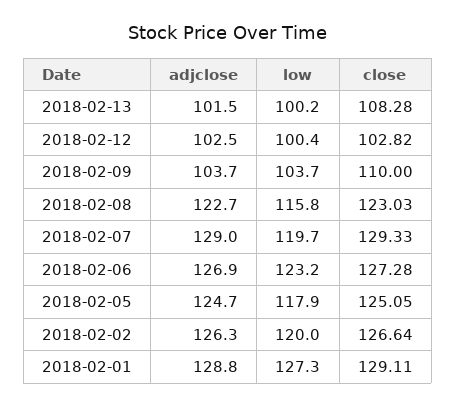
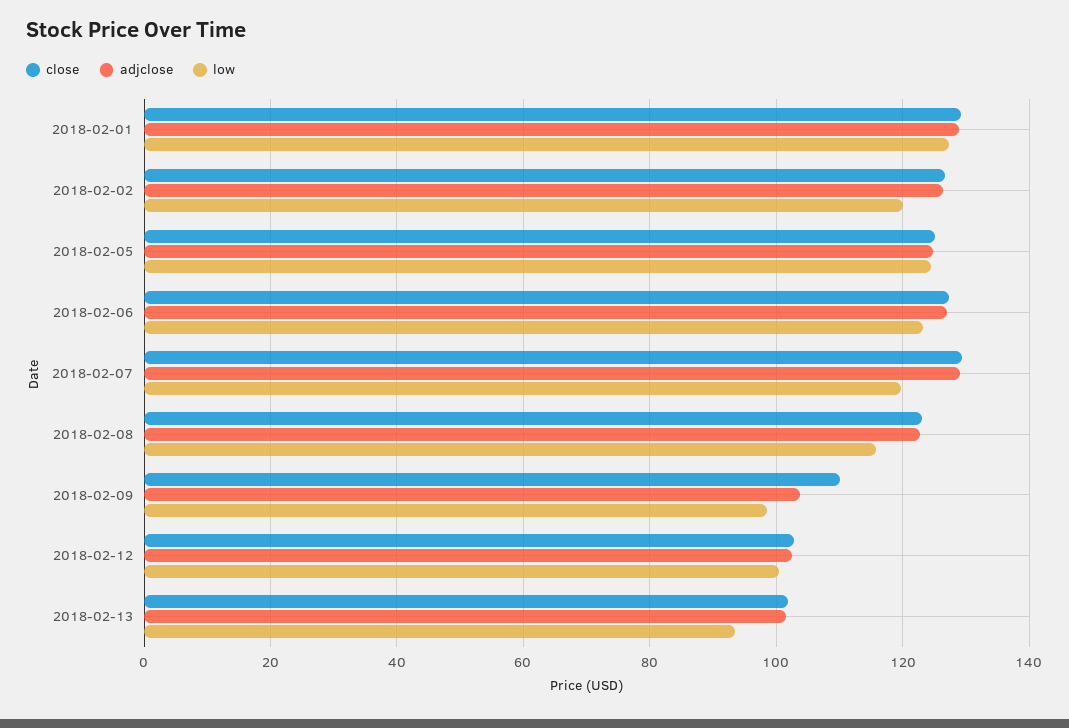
  {
    "adjclose": {
      "2018-02-13": 101.5,
      "2018-02-12": 102.5,
      "2018-02-09": 103.7,
      "2018-02-08": 122.7,
      "2018-02-07": 129,
      "2018-02-06": 126.9,
      "2018-02-05": 124.7,
      "2018-02-02": 126.3,
      "2018-02-01": 128.8
    },
    "low": {
-     "2018-02-13": 100.2,
+     "2018-02-13": 94,
      "2018-02-12": 100.4,
-     "2018-02-09": 103.7,
+     "2018-02-09": 98,
      "2018-02-08": 115.8,
      "2018-02-07": 119.7,
      "2018-02-06": 123.2,
-     "2018-02-05": 117.9,
+     "2018-02-05": 124,
      "2018-02-02": 120,
      "2018-02-01": 127.3
    },
    "close": {
-     "2018-02-13": 108.28,
+     "2018-02-13": 102,
      "2018-02-12": 102.82,
      "2018-02-09": 110,
      "2018-02-08": 123.03,
      "2018-02-07": 129.33,
      "2018-02-06": 127.28,
      "2018-02-05": 125.05,
      "2018-02-02": 126.64,
      "2018-02-01": 129.11
    }
  }

